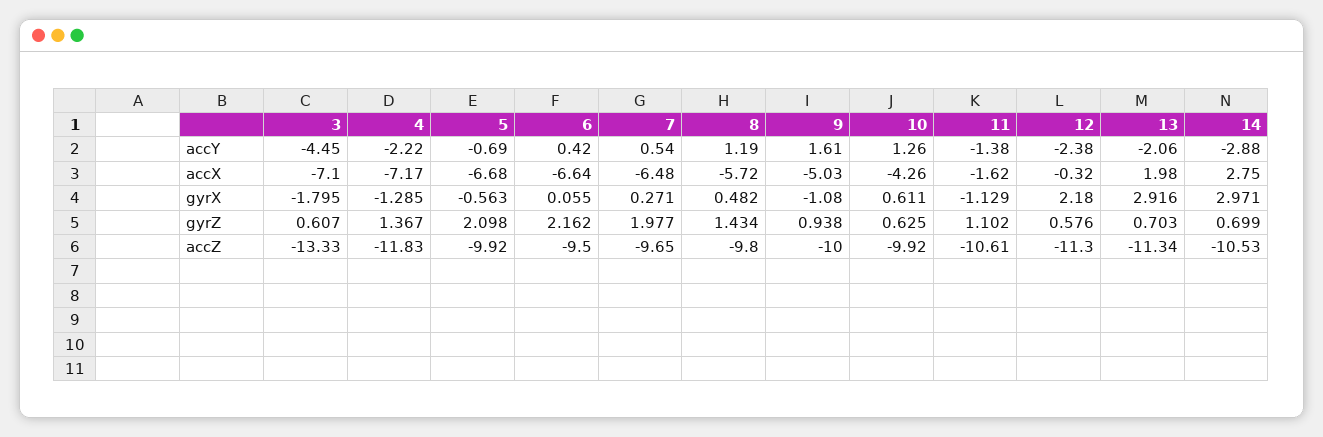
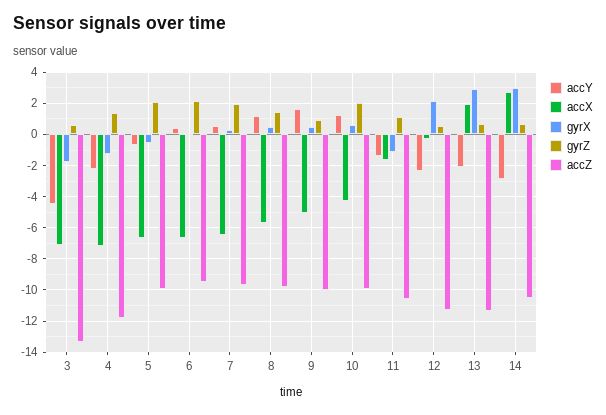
  {
    "accY": {
      "3": -4.45,
      "4": -2.22,
      "5": -0.69,
      "6": 0.42,
      "7": 0.54,
      "8": 1.19,
      "9": 1.61,
      "10": 1.26,
      "11": -1.38,
      "12": -2.38,
      "13": -2.06,
      "14": -2.88
    },
    "accX": {
      "3": -7.1,
      "4": -7.17,
      "5": -6.68,
      "6": -6.64,
      "7": -6.48,
      "8": -5.72,
      "9": -5.03,
      "10": -4.26,
      "11": -1.62,
      "12": -0.32,
      "13": 1.98,
      "14": 2.75
    },
    "gyrX": {
      "3": -1.795,
      "4": -1.285,
      "5": -0.563,
      "6": 0.055,
      "7": 0.271,
      "8": 0.482,
-     "9": -1.08,
+     "9": 0.5,
      "10": 0.611,
      "11": -1.129,
      "12": 2.18,
      "13": 2.916,
      "14": 2.971
    },
    "gyrZ": {
      "3": 0.607,
      "4": 1.367,
      "5": 2.098,
      "6": 2.162,
      "7": 1.977,
      "8": 1.434,
      "9": 0.938,
-     "10": 0.625,
+     "10": 2,
      "11": 1.102,
      "12": 0.576,
      "13": 0.703,
      "14": 0.699
    },
    "accZ": {
      "3": -13.33,
      "4": -11.83,
      "5": -9.92,
      "6": -9.5,
      "7": -9.65,
      "8": -9.8,
      "9": -10,
      "10": -9.92,
      "11": -10.61,
      "12": -11.3,
      "13": -11.34,
      "14": -10.53
    }
  }

